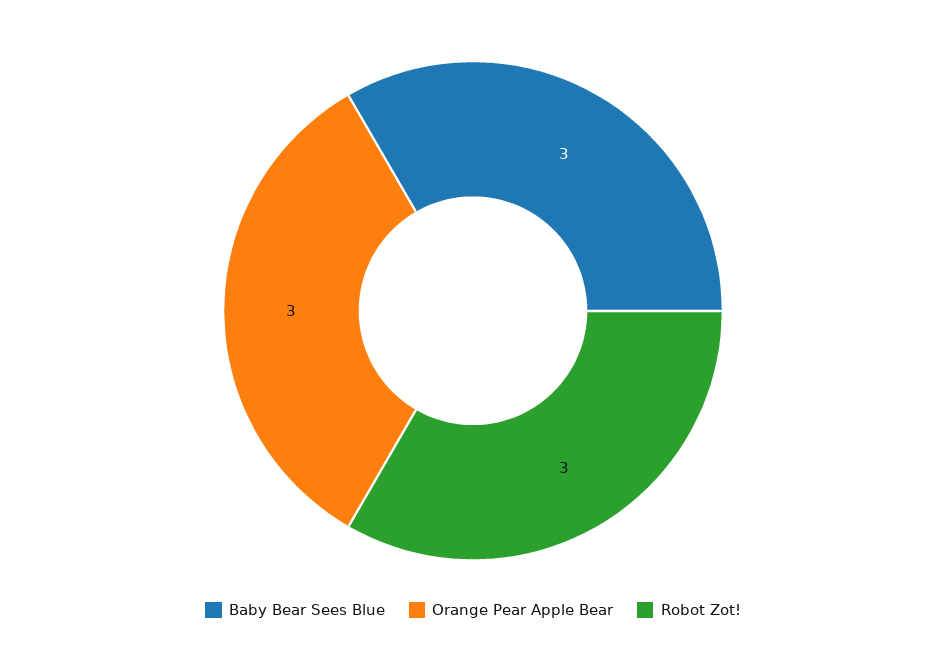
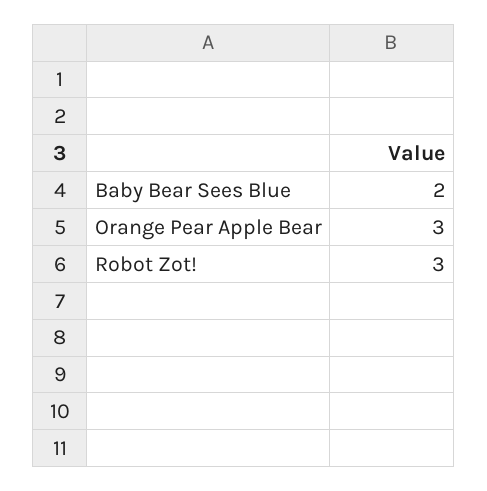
  {
-   "Baby Bear Sees Blue": 3,
+   "Baby Bear Sees Blue": 2,
    "Orange Pear Apple Bear": 3,
    "Robot Zot!": 3
  }

